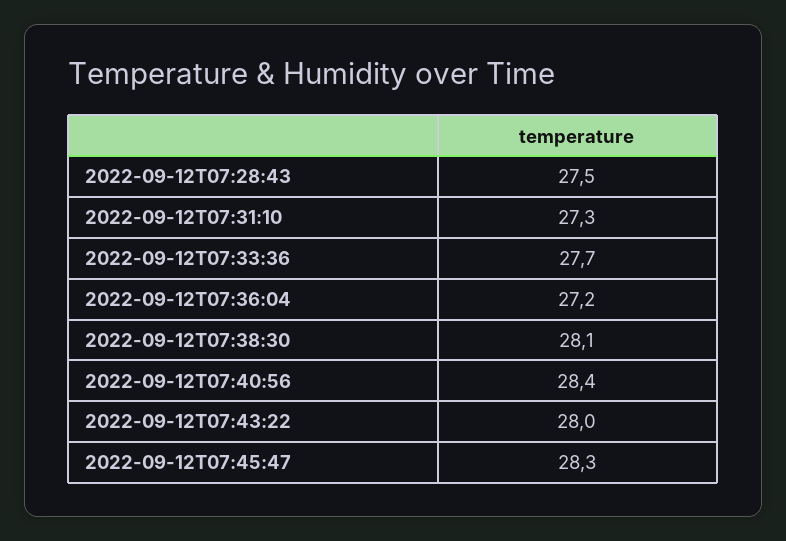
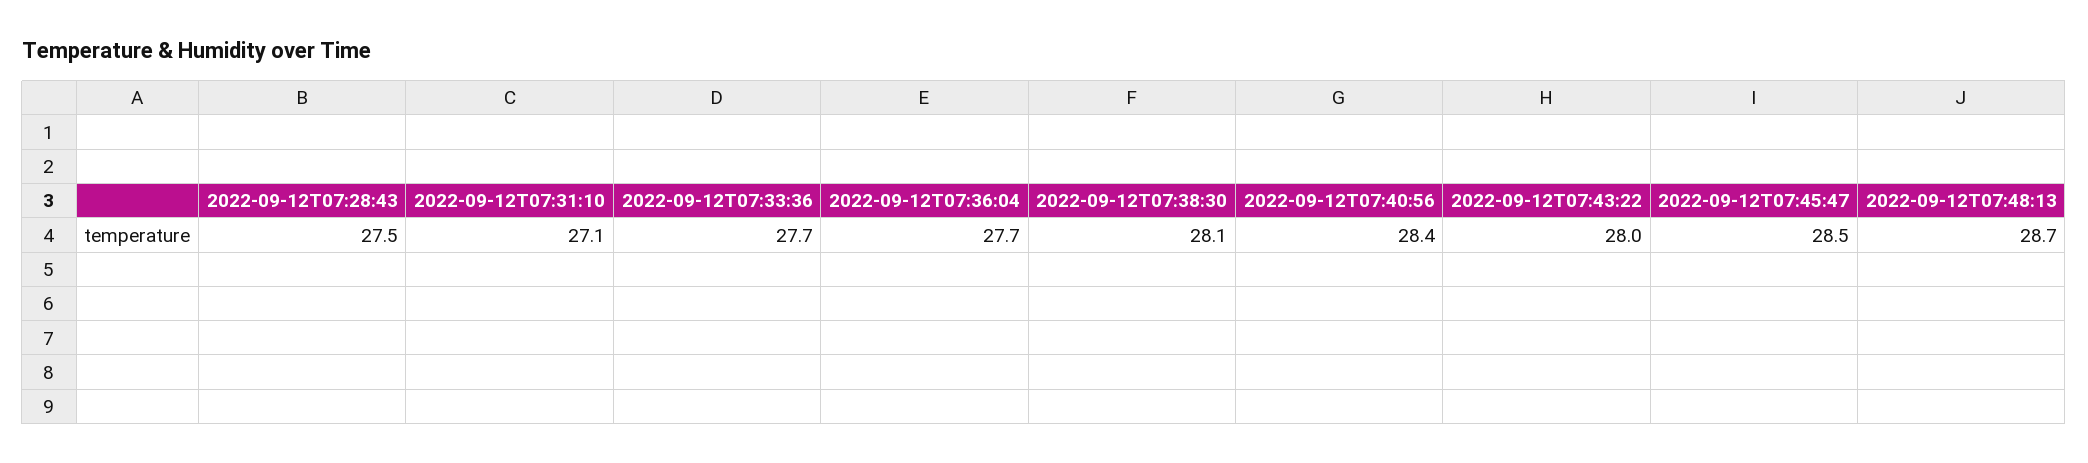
  {
    "2022-09-12T07:28:43": 27.5,
-   "2022-09-12T07:31:10": 27.3,
+   "2022-09-12T07:31:10": 27.1,
    "2022-09-12T07:33:36": 27.7,
-   "2022-09-12T07:36:04": 27.2,
+   "2022-09-12T07:36:04": 27.7,
    "2022-09-12T07:38:30": 28.1,
    "2022-09-12T07:40:56": 28.4,
    "2022-09-12T07:43:22": 28,
-   "2022-09-12T07:45:47": 28.3
+   "2022-09-12T07:45:47": 28.5,
+   "2022-09-12T07:48:13": 28.7
  }

